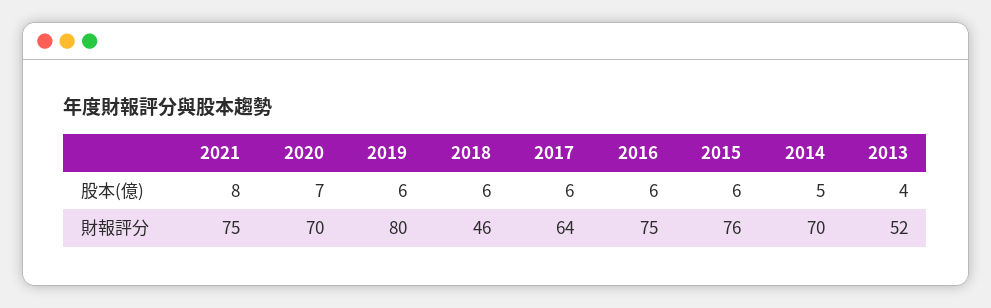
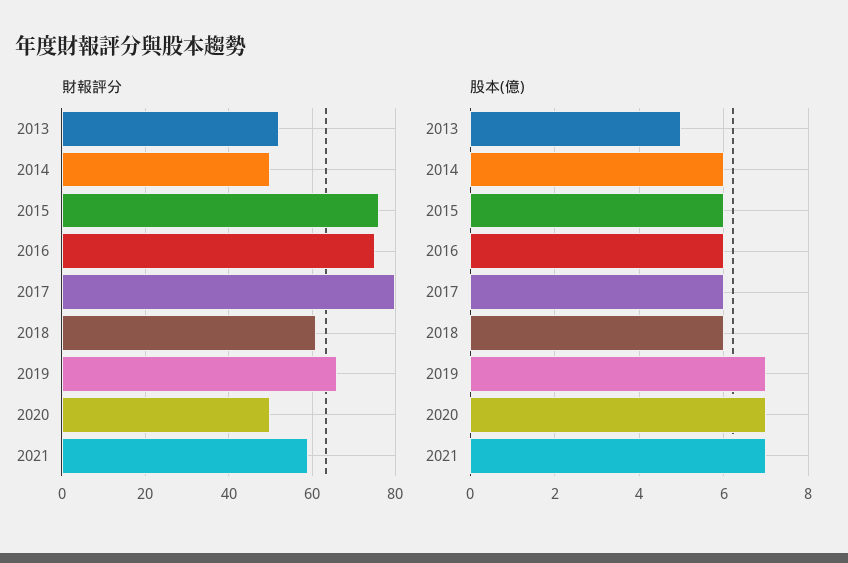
  {
    "股本(億)": {
-     "2021": 8,
+     "2021": 7,
      "2020": 7,
-     "2019": 6,
+     "2019": 7,
      "2018": 6,
      "2017": 6,
      "2016": 6,
      "2015": 6,
-     "2014": 5,
+     "2014": 6,
-     "2013": 4
+     "2013": 5
    },
    "財報評分": {
-     "2021": 75,
+     "2021": 60,
-     "2020": 70,
+     "2020": 50,
-     "2019": 80,
+     "2019": 65,
-     "2018": 46,
+     "2018": 60,
-     "2017": 64,
+     "2017": 80,
      "2016": 75,
      "2015": 76,
-     "2014": 70,
+     "2014": 50,
      "2013": 52
    }
  }

